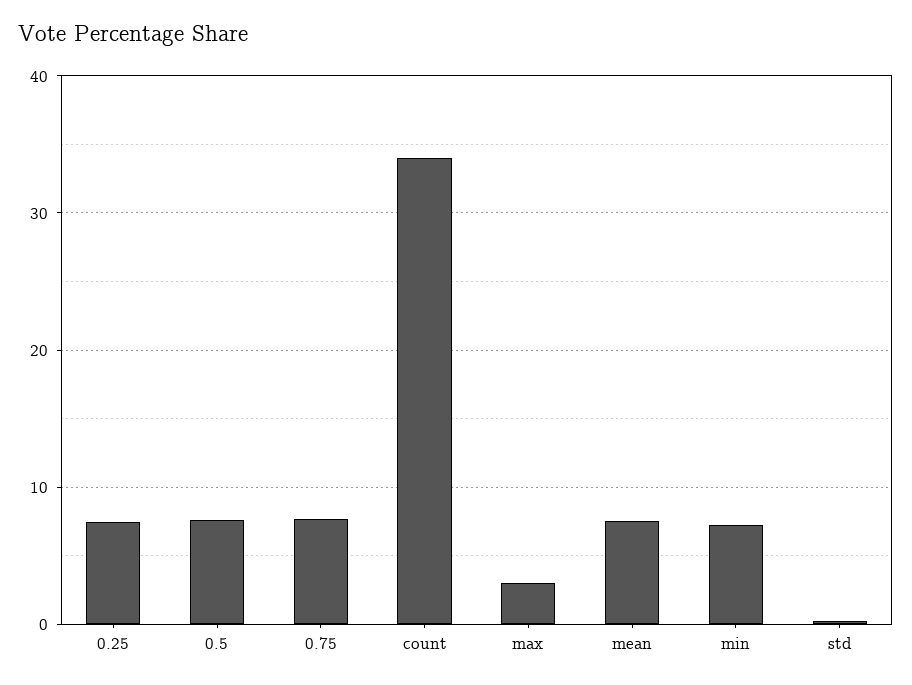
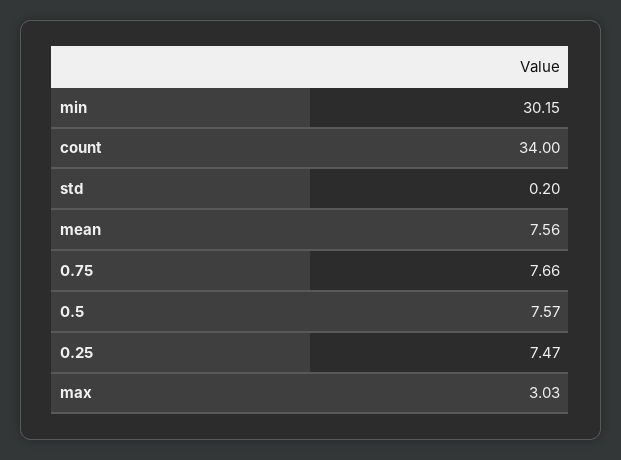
  {
    "0.25": 7.47,
    "0.5": 7.57,
    "0.75": 7.66,
    "count": 34,
    "max": 3.03,
    "mean": 7.56,
-   "min": 7,
+   "min": 30.15,
    "std": 0.2
  }

